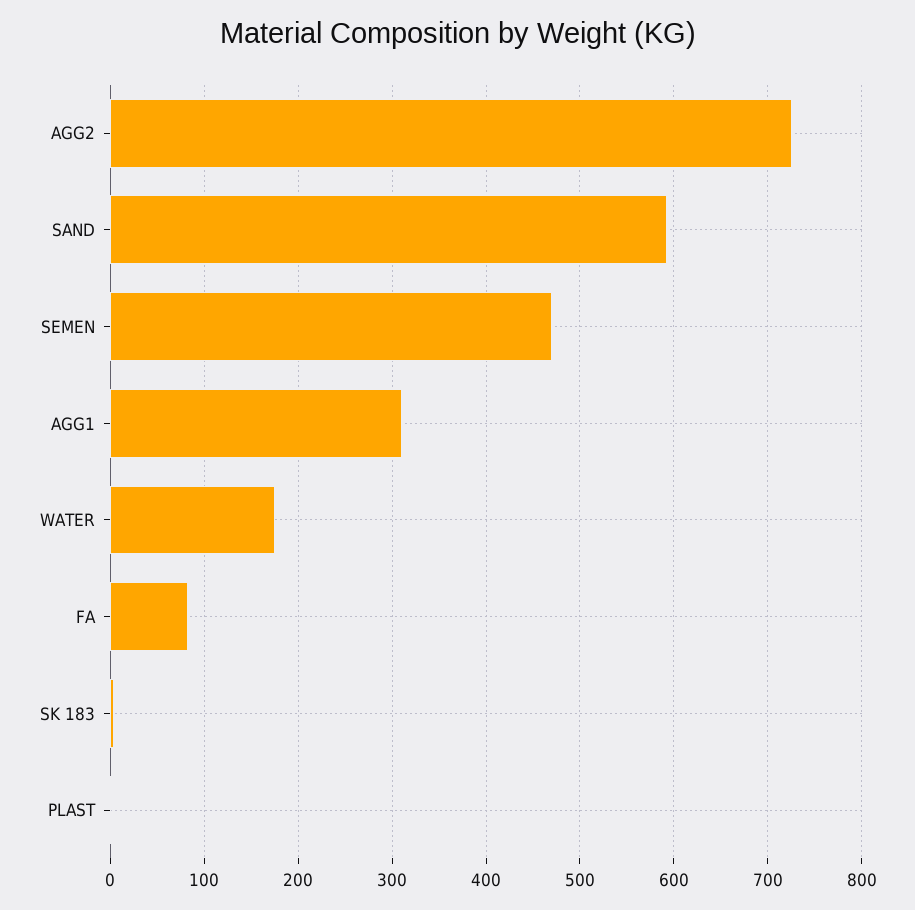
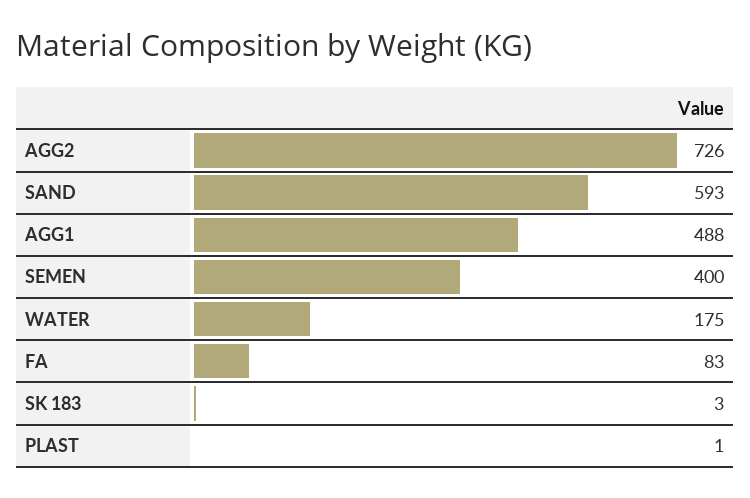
  {
    "AGG2": 726,
    "SAND": 593,
-   "SEMEN": 470,
+   "SEMEN": 400,
-   "AGG1": 310,
+   "AGG1": 488,
    "WATER": 175,
    "FA": 83,
    "SK 183": 3,
    "PLAST": 1
  }

